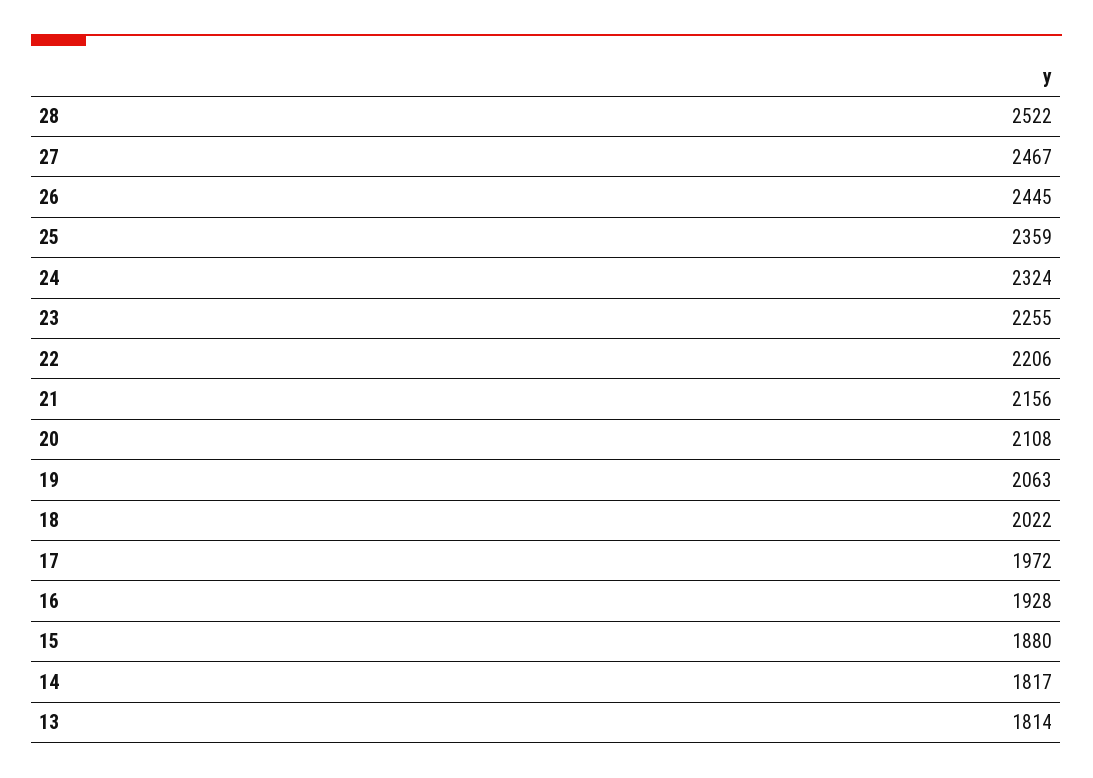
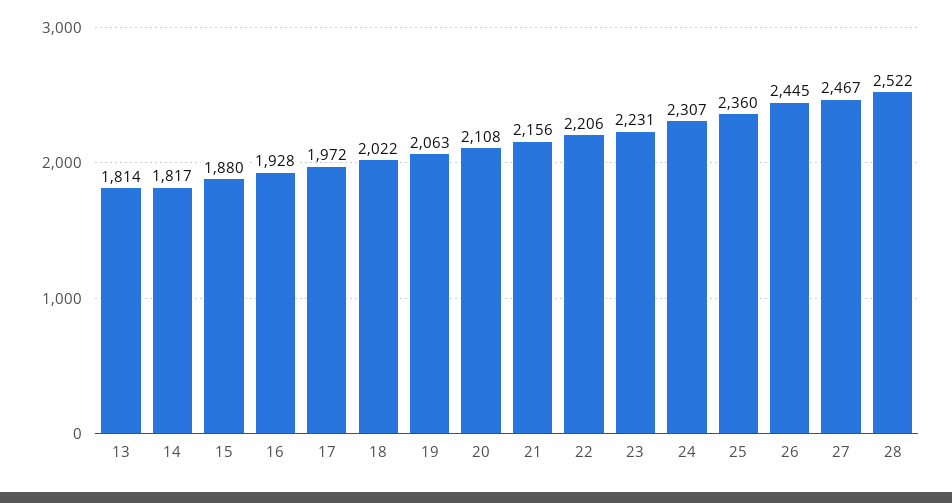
  {
    "28": 2522,
    "27": 2467,
    "26": 2445,
-   "25": 2359,
+   "25": 2360,
-   "24": 2324,
+   "24": 2307,
-   "23": 2255,
+   "23": 2231,
    "22": 2206,
    "21": 2156,
    "20": 2108,
    "19": 2063,
    "18": 2022,
    "17": 1972,
    "16": 1928,
    "15": 1880,
    "14": 1817,
    "13": 1814
  }

